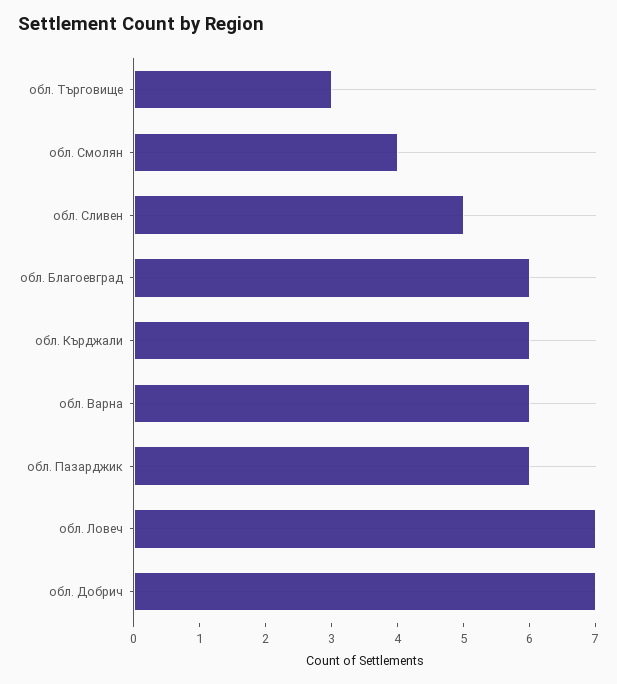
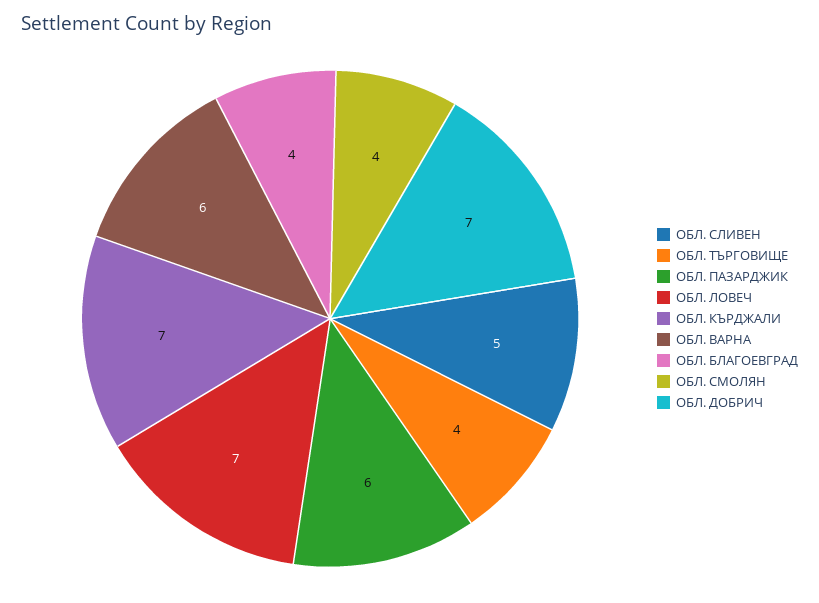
  {
-   "обл. Търговище": 3,
+   "обл. Търговище": 4,
    "обл. Смолян": 4,
    "обл. Сливен": 5,
-   "обл. Благоевград": 6,
+   "обл. Благоевград": 4,
-   "обл. Кърджали": 6,
+   "обл. Кърджали": 7,
    "обл. Варна": 6,
    "обл. Пазарджик": 6,
    "обл. Ловеч": 7,
    "обл. Добрич": 7
  }

